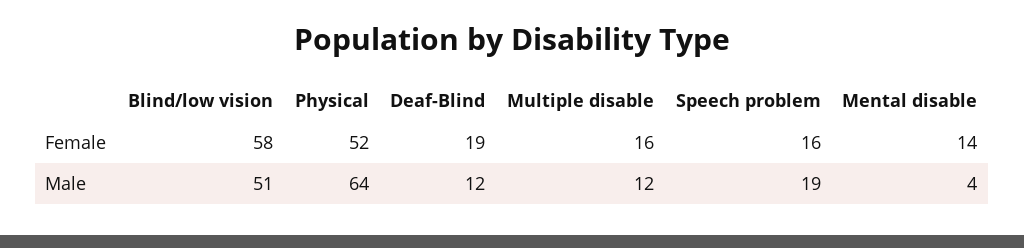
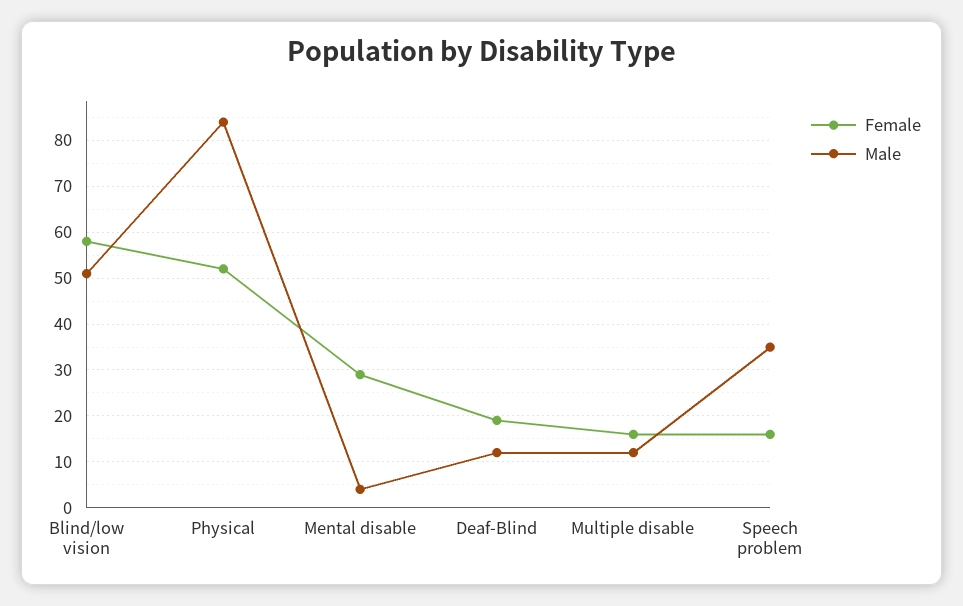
  {
    "Female": {
      "Blind/low vision": 58,
      "Physical": 52,
      "Deaf-Blind": 19,
      "Multiple disable": 16,
      "Speech problem": 16,
-     "Mental disable": 14
+     "Mental disable": 30
    },
    "Male": {
      "Blind/low vision": 51,
-     "Physical": 64,
+     "Physical": 85,
      "Deaf-Blind": 12,
      "Multiple disable": 12,
-     "Speech problem": 19,
+     "Speech problem": 35,
      "Mental disable": 4
    }
  }

